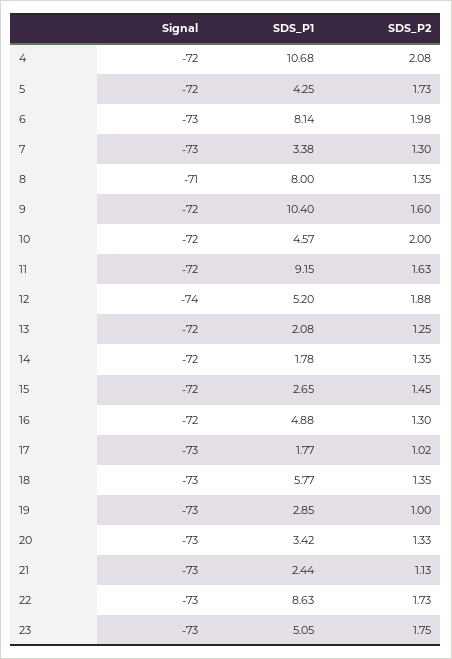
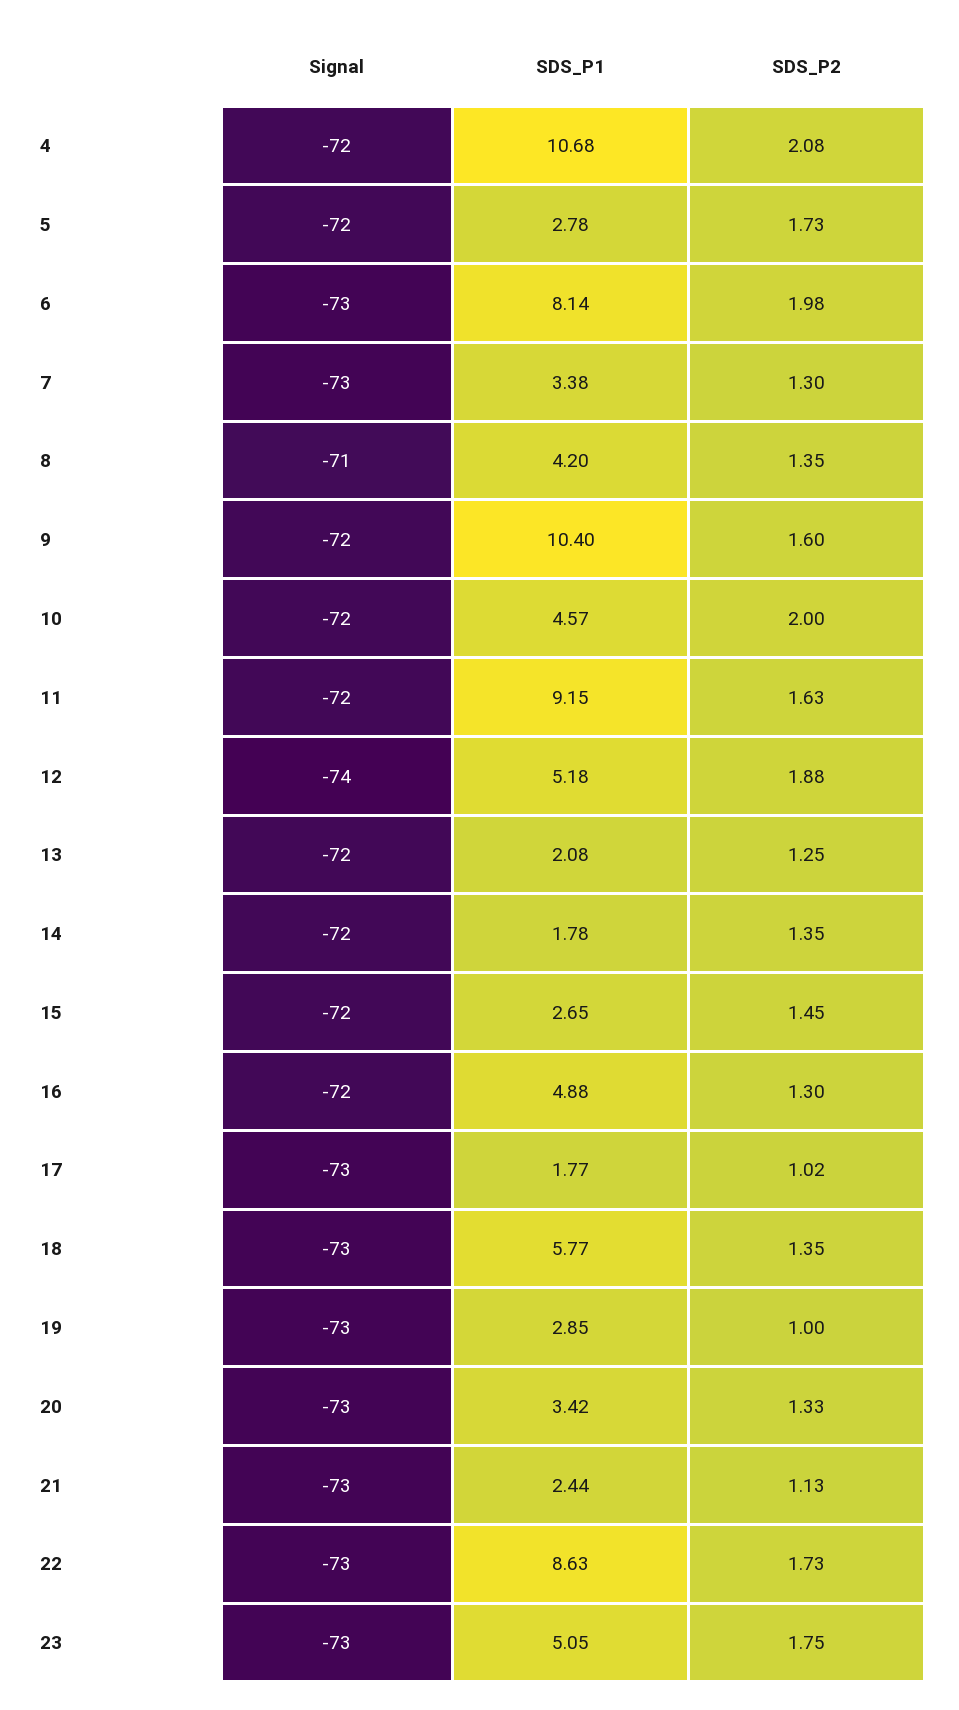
  {
    "Signal": {
      "4": -72,
      "5": -72,
      "6": -73,
      "7": -73,
      "8": -71,
      "9": -72,
      "10": -72,
      "11": -72,
      "12": -74,
      "13": -72,
      "14": -72,
      "15": -72,
      "16": -72,
      "17": -73,
      "18": -73,
      "19": -73,
      "20": -73,
      "21": -73,
      "22": -73,
      "23": -73
    },
    "SDS_P1": {
      "4": 10.68,
-     "5": 4.25,
+     "5": 2.78,
      "6": 8.14,
      "7": 3.38,
-     "8": 8,
+     "8": 4.2,
      "9": 10.4,
      "10": 4.57,
      "11": 9.15,
-     "12": 5.2,
+     "12": 5.18,
      "13": 2.08,
      "14": 1.78,
      "15": 2.65,
      "16": 4.88,
      "17": 1.77,
      "18": 5.77,
      "19": 2.85,
      "20": 3.42,
      "21": 2.44,
      "22": 8.63,
      "23": 5.05
    },
    "SDS_P2": {
      "4": 2.08,
      "5": 1.73,
      "6": 1.98,
      "7": 1.3,
      "8": 1.35,
      "9": 1.6,
      "10": 2,
      "11": 1.63,
      "12": 1.88,
      "13": 1.25,
      "14": 1.35,
      "15": 1.45,
      "16": 1.3,
      "17": 1.02,
      "18": 1.35,
      "19": 1,
      "20": 1.33,
      "21": 1.13,
      "22": 1.73,
      "23": 1.75
    }
  }

